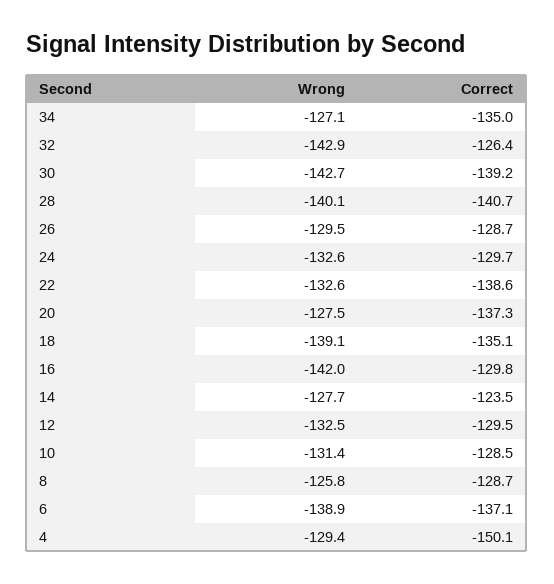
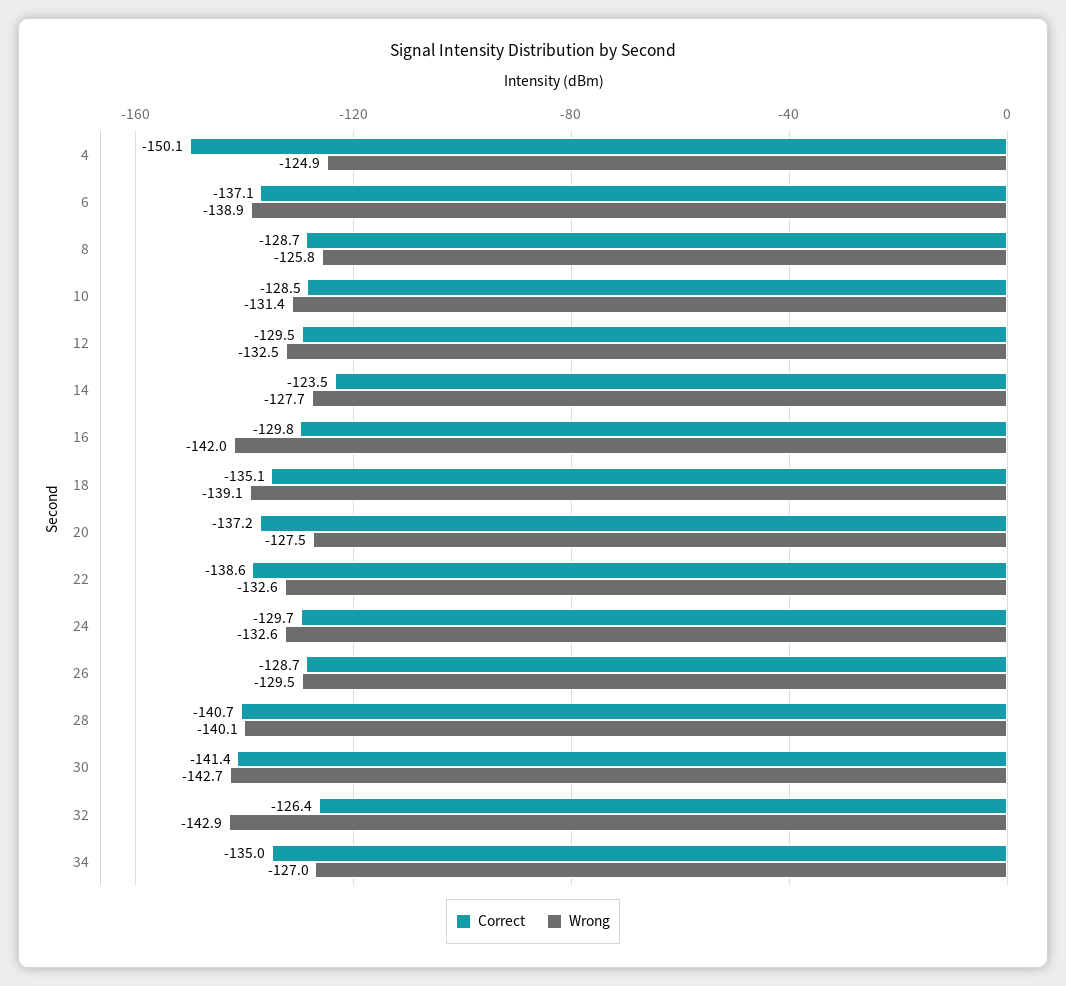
  {
    "Wrong": {
-     "34": -127.1,
+     "34": -127,
      "32": -142.9,
      "30": -142.7,
      "28": -140.1,
      "26": -129.5,
      "24": -132.6,
      "22": -132.6,
      "20": -127.5,
      "18": -139.1,
      "16": -142,
      "14": -127.7,
      "12": -132.5,
      "10": -131.4,
      "8": -125.8,
      "6": -138.9,
-     "4": -129.4
+     "4": -124.9
    },
    "Correct": {
      "34": -135,
      "32": -126.4,
-     "30": -139.2,
+     "30": -141.4,
      "28": -140.7,
      "26": -128.7,
      "24": -129.7,
      "22": -138.6,
-     "20": -137.3,
+     "20": -137.2,
      "18": -135.1,
      "16": -129.8,
      "14": -123.5,
      "12": -129.5,
      "10": -128.5,
      "8": -128.7,
      "6": -137.1,
      "4": -150.1
    }
  }

